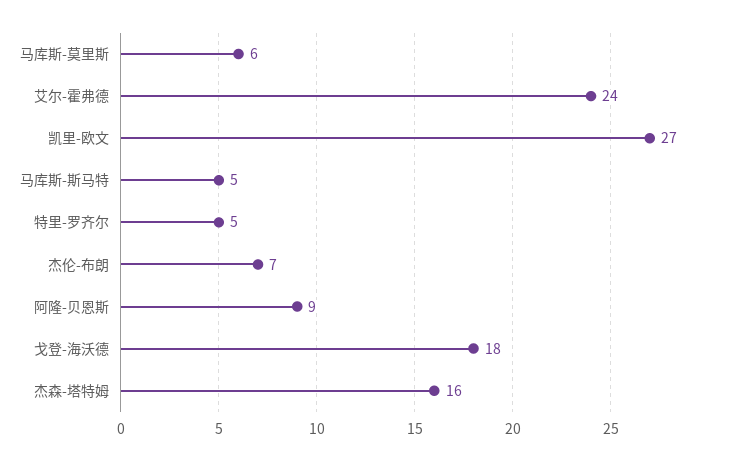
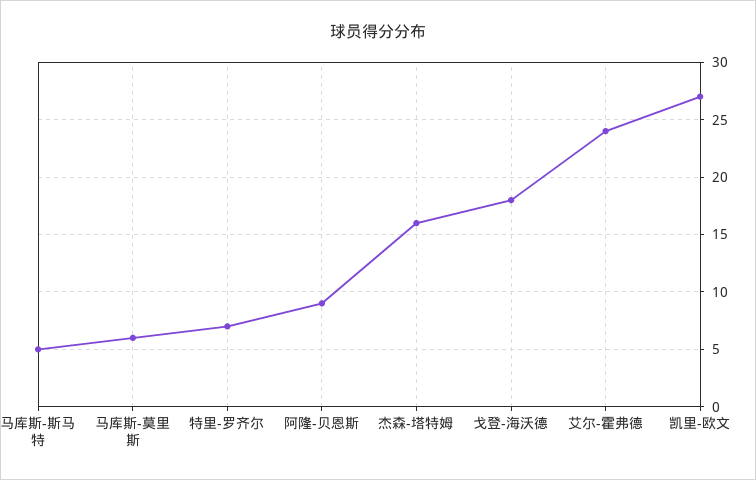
  {
    "马库斯-莫里斯": 6,
    "艾尔-霍弗德": 24,
    "凯里-欧文": 27,
    "马库斯-斯马特": 5,
-   "特里-罗齐尔": 5,
+   "特里-罗齐尔": 7,
-   "杰伦-布朗": 7,
    "阿隆-贝恩斯": 9,
    "戈登-海沃德": 18,
    "杰森-塔特姆": 16
  }

